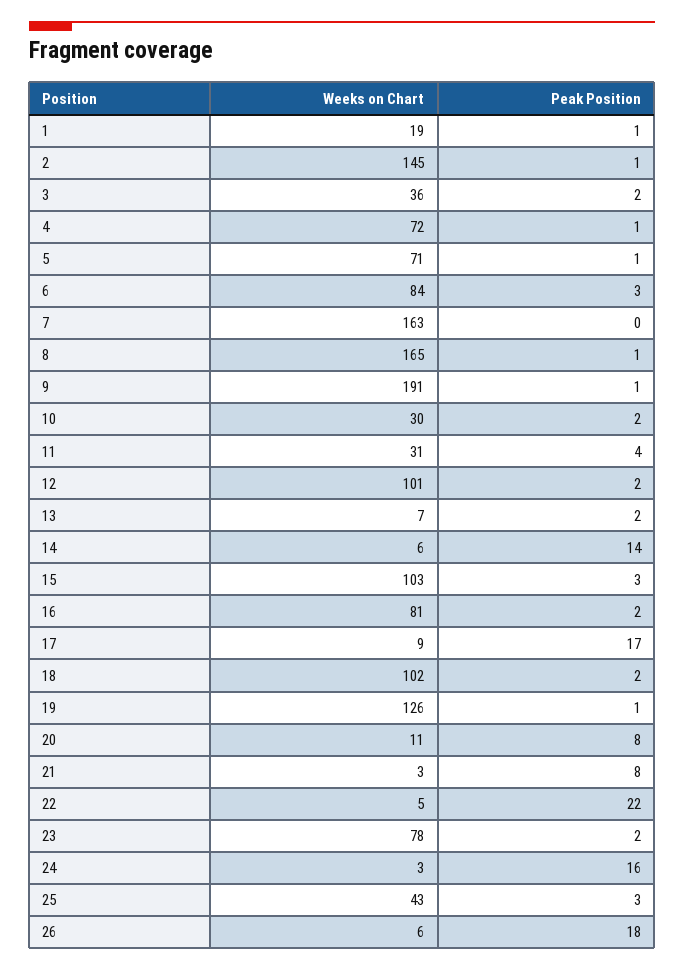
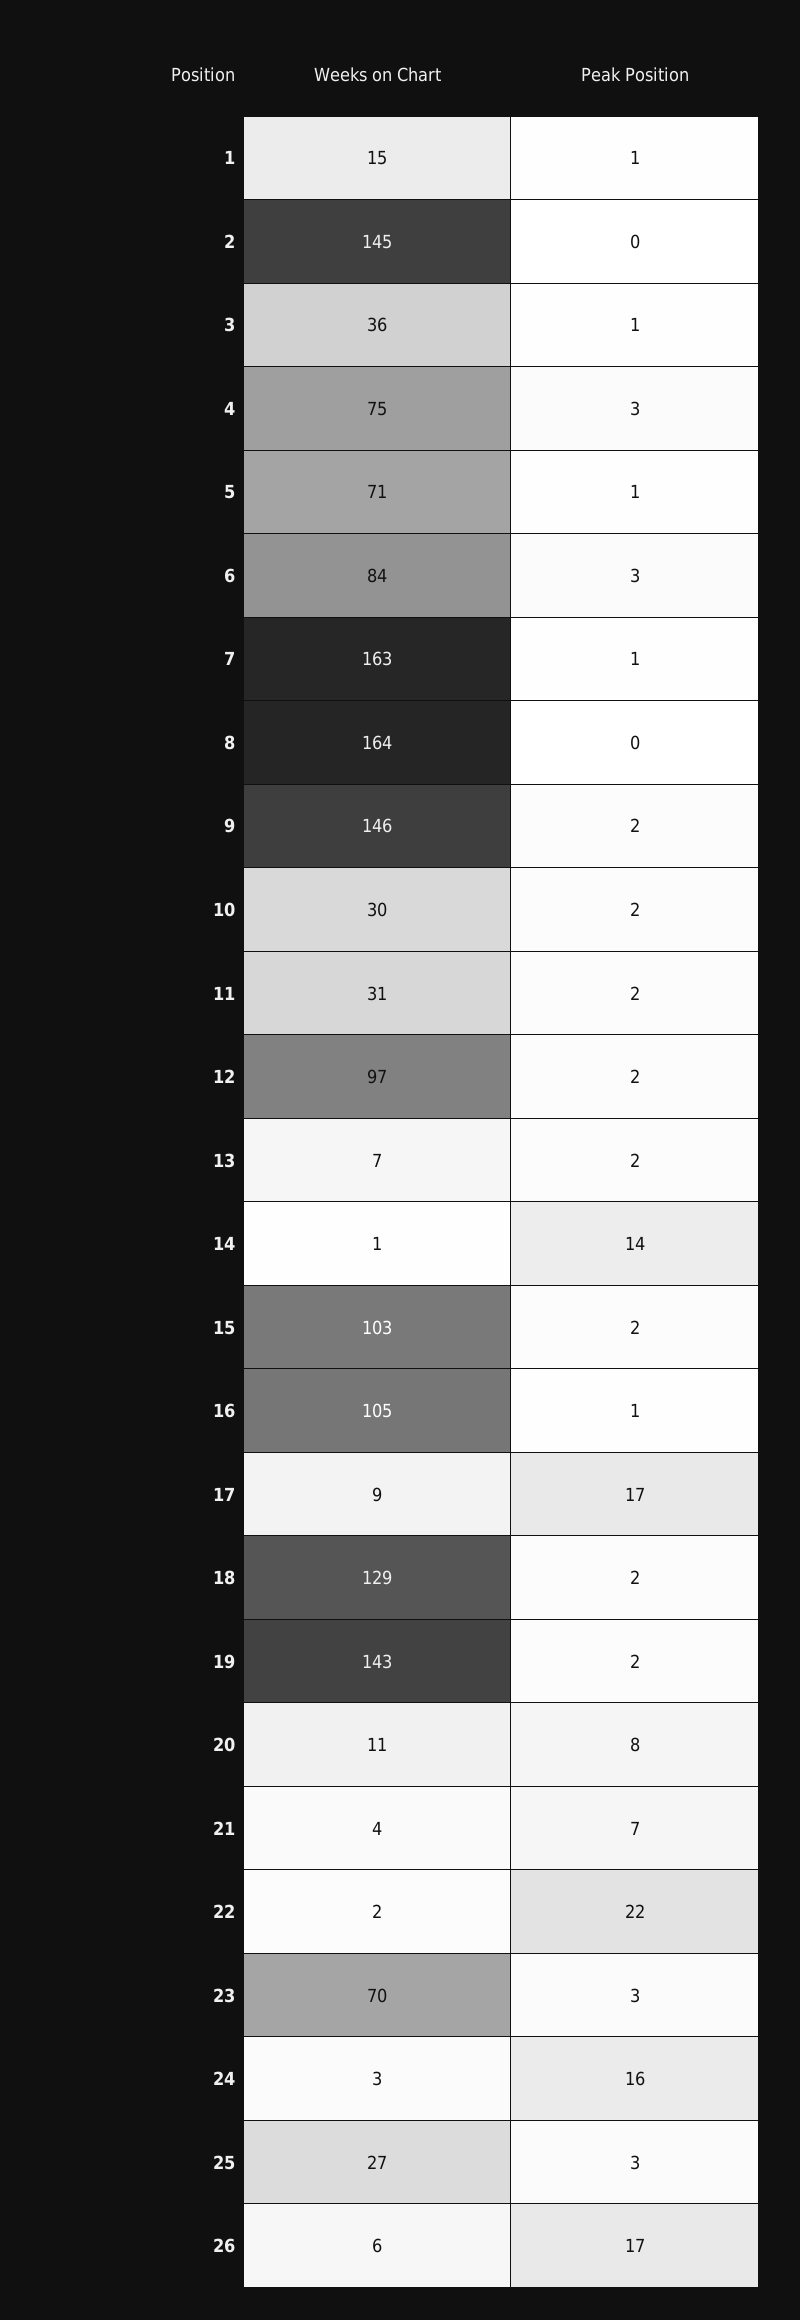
  {
    "Weeks on Chart": {
-     "1": 19,
+     "1": 15,
      "2": 145,
      "3": 36,
-     "4": 72,
+     "4": 75,
      "5": 71,
      "6": 84,
      "7": 163,
-     "8": 165,
+     "8": 164,
-     "9": 191,
+     "9": 146,
      "10": 30,
      "11": 31,
-     "12": 101,
+     "12": 97,
      "13": 7,
-     "14": 6,
+     "14": 1,
      "15": 103,
-     "16": 81,
+     "16": 105,
      "17": 9,
-     "18": 102,
+     "18": 129,
-     "19": 126,
+     "19": 143,
      "20": 11,
-     "21": 3,
+     "21": 4,
-     "22": 5,
+     "22": 2,
-     "23": 78,
+     "23": 70,
      "24": 3,
-     "25": 43,
+     "25": 27,
      "26": 6
    },
    "Peak Position": {
      "1": 1,
-     "2": 1,
+     "2": 0,
-     "3": 2,
+     "3": 1,
-     "4": 1,
+     "4": 3,
      "5": 1,
      "6": 3,
-     "7": 0,
+     "7": 1,
-     "8": 1,
+     "8": 0,
-     "9": 1,
+     "9": 2,
      "10": 2,
-     "11": 4,
+     "11": 2,
      "12": 2,
      "13": 2,
      "14": 14,
-     "15": 3,
+     "15": 2,
-     "16": 2,
+     "16": 1,
      "17": 17,
      "18": 2,
-     "19": 1,
+     "19": 2,
      "20": 8,
-     "21": 8,
+     "21": 7,
      "22": 22,
-     "23": 2,
+     "23": 3,
      "24": 16,
      "25": 3,
-     "26": 18
+     "26": 17
    }
  }

